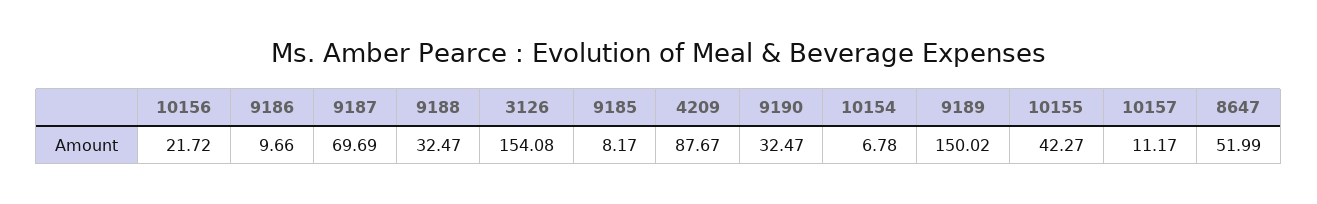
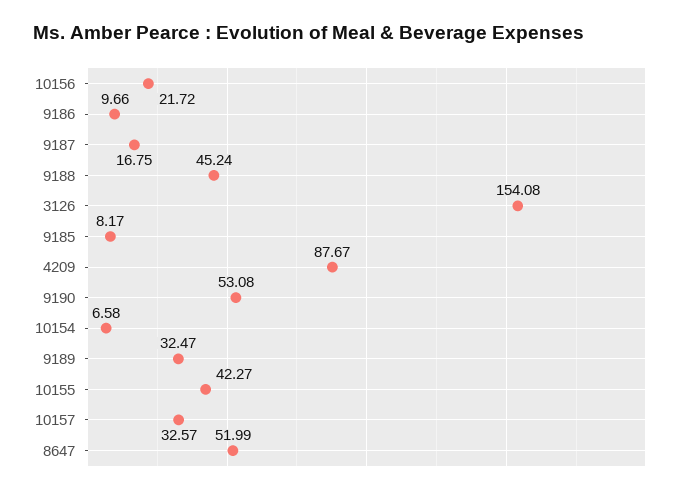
  {
    "10156": 21.72,
    "9186": 9.66,
-   "9187": 69.69,
+   "9187": 16.75,
-   "9188": 32.47,
+   "9188": 45.24,
    "3126": 154.08,
    "9185": 8.17,
    "4209": 87.67,
-   "9190": 32.47,
+   "9190": 53.08,
-   "10154": 6.78,
+   "10154": 6.58,
-   "9189": 150.02,
+   "9189": 32.47,
    "10155": 42.27,
-   "10157": 11.17,
+   "10157": 32.57,
    "8647": 51.99
  }

